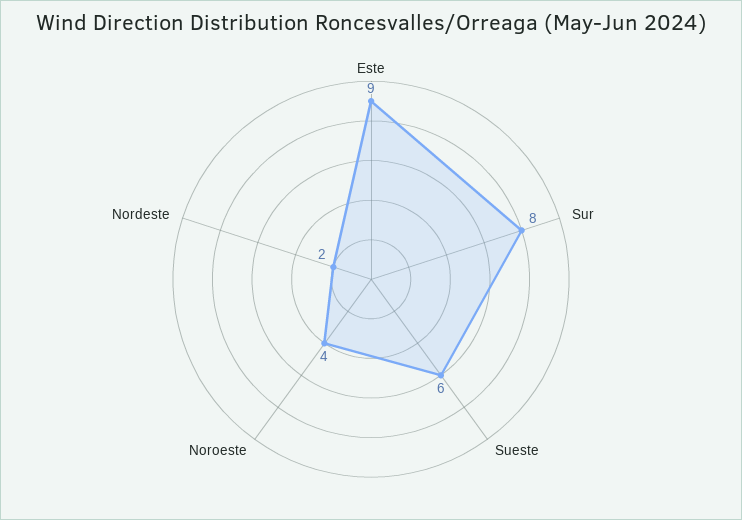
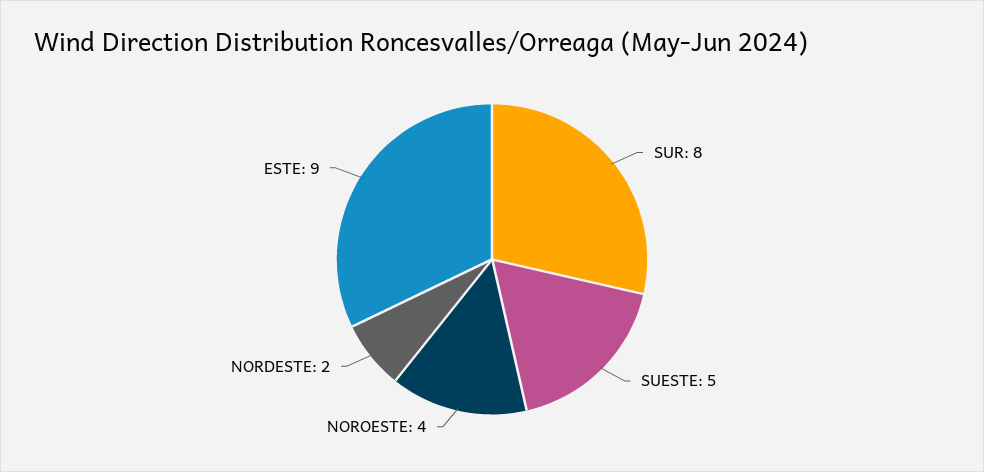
  {
    "Este": 9,
    "Sur": 8,
-   "Sueste": 6,
+   "Sueste": 5,
    "Noroeste": 4,
    "Nordeste": 2
  }

